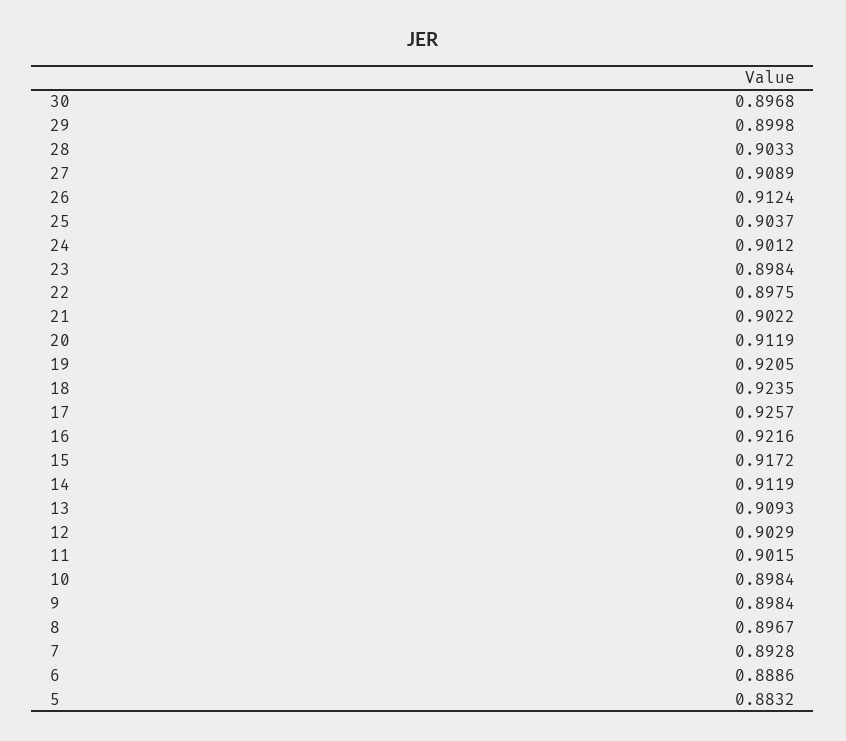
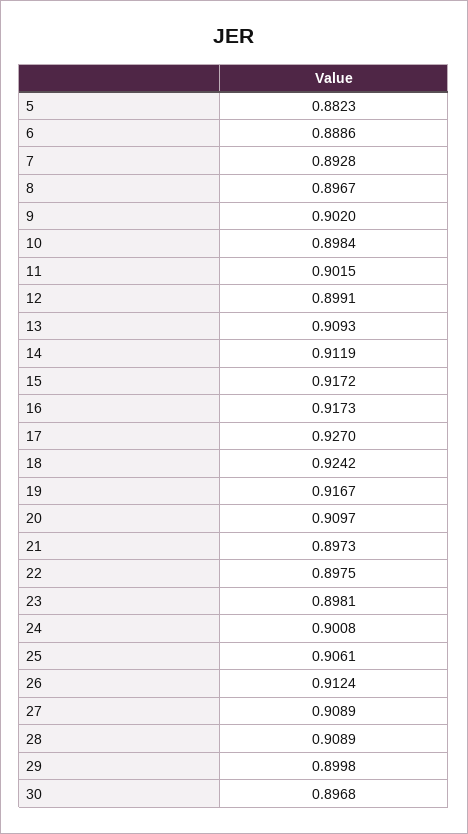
  {
    "30": 0.8968,
    "29": 0.8998,
-   "28": 0.9033,
+   "28": 0.9089,
    "27": 0.9089,
    "26": 0.9124,
-   "25": 0.9037,
+   "25": 0.9061,
-   "24": 0.9012,
+   "24": 0.9008,
-   "23": 0.8984,
+   "23": 0.8981,
    "22": 0.8975,
-   "21": 0.9022,
+   "21": 0.8973,
-   "20": 0.9119,
+   "20": 0.9097,
-   "19": 0.9205,
+   "19": 0.9167,
-   "18": 0.9235,
+   "18": 0.9242,
-   "17": 0.9257,
+   "17": 0.927,
-   "16": 0.9216,
+   "16": 0.9173,
    "15": 0.9172,
    "14": 0.9119,
    "13": 0.9093,
-   "12": 0.9029,
+   "12": 0.8991,
    "11": 0.9015,
    "10": 0.8984,
-   "9": 0.8984,
+   "9": 0.902,
    "8": 0.8967,
    "7": 0.8928,
    "6": 0.8886,
-   "5": 0.8832
+   "5": 0.8823
  }

